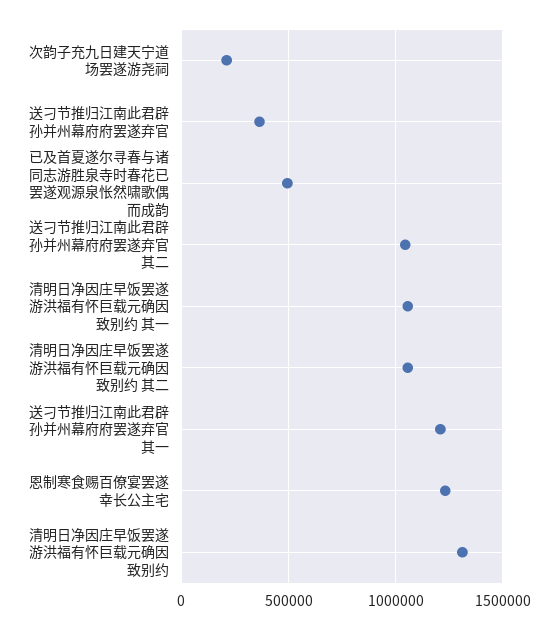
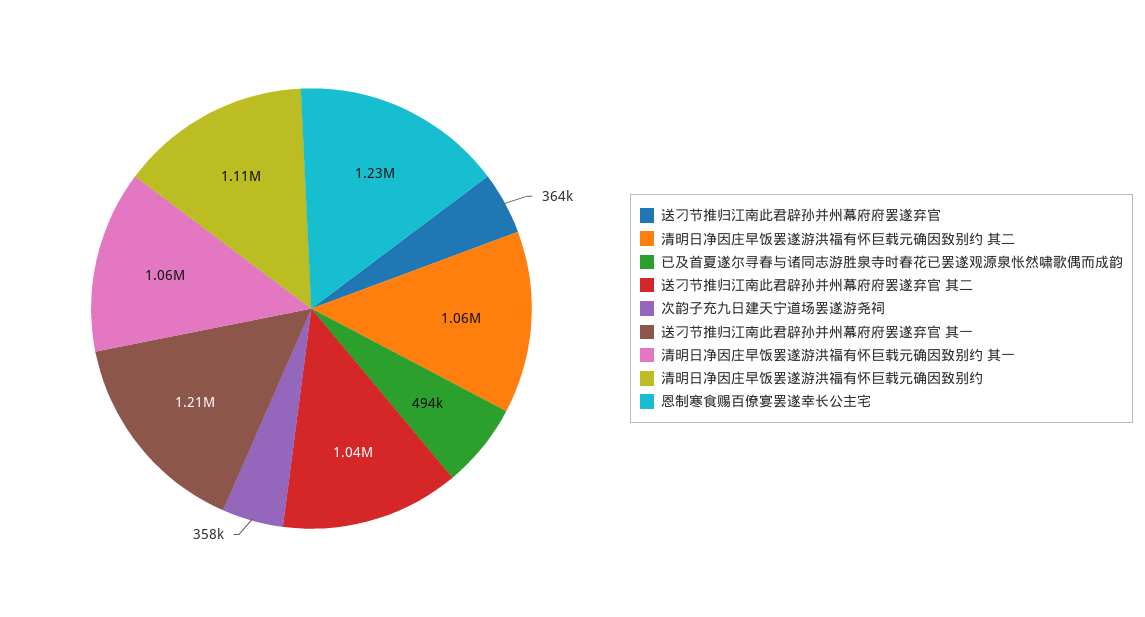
  {
-   "次韵子充九日建天宁道场罢遂游尧祠": 200000,
+   "次韵子充九日建天宁道场罢遂游尧祠": 358000,
    "送刁节推归江南此君辟孙并州幕府府罢遂弃官": 364000,
    "已及首夏遂尔寻春与诸同志游胜泉寺时春花已罢遂观源泉怅然啸歌偶而成韵": 494000,
    "送刁节推归江南此君辟孙并州幕府府罢遂弃官 其二": 1040000,
    "清明日净因庄早饭罢遂游洪福有怀巨载元确因致别约 其一": 1060000,
    "清明日净因庄早饭罢遂游洪福有怀巨载元确因致别约 其二": 1060000,
    "送刁节推归江南此君辟孙并州幕府府罢遂弃官 其一": 1210000,
    "恩制寒食赐百僚宴罢遂幸长公主宅": 1230000,
-   "清明日净因庄早饭罢遂游洪福有怀巨载元确因致别约": 1300000
+   "清明日净因庄早饭罢遂游洪福有怀巨载元确因致别约": 1110000
  }

